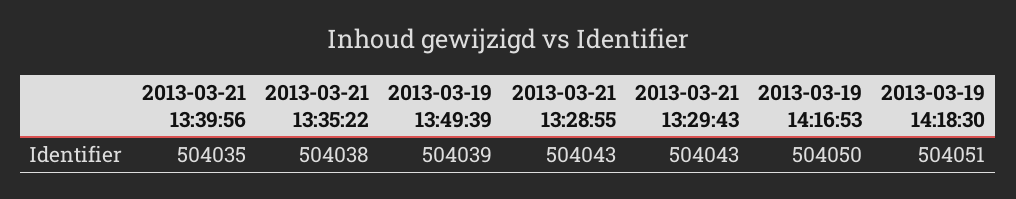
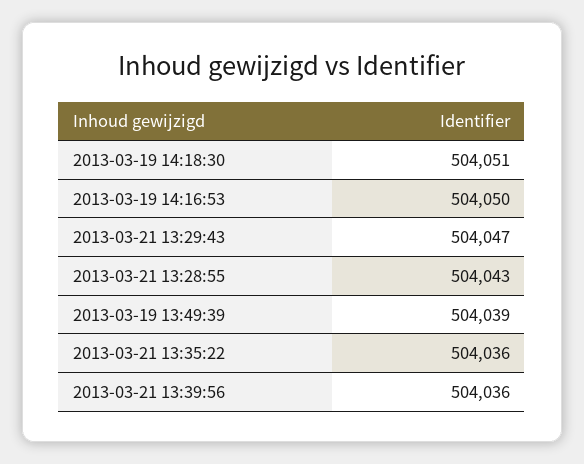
  {
-   "2013-03-21 13:39:56": 504035,
+   "2013-03-21 13:39:56": 504036,
-   "2013-03-21 13:35:22": 504038,
+   "2013-03-21 13:35:22": 504036,
    "2013-03-19 13:49:39": 504039,
    "2013-03-21 13:28:55": 504043,
-   "2013-03-21 13:29:43": 504043,
+   "2013-03-21 13:29:43": 504047,
    "2013-03-19 14:16:53": 504050,
    "2013-03-19 14:18:30": 504051
  }

